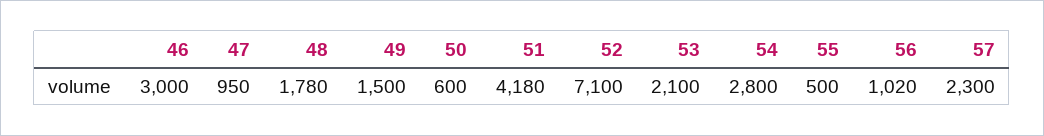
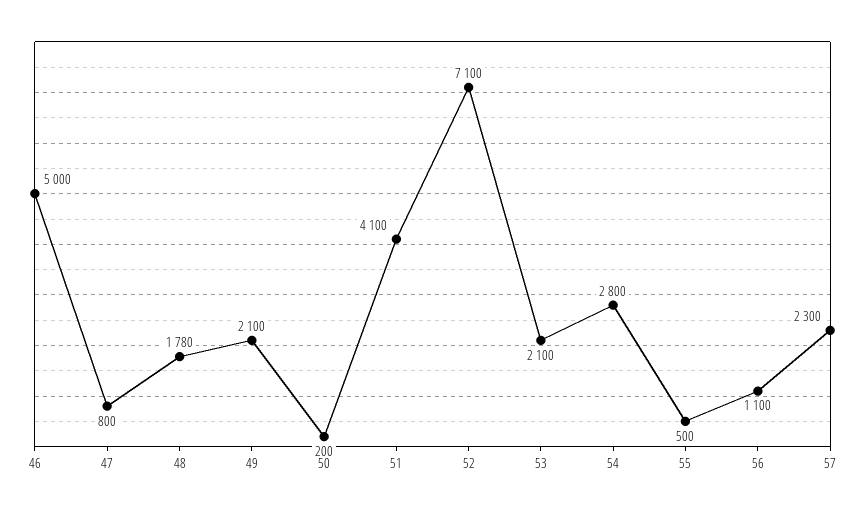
  {
-   "46": 3000,
+   "46": 5000,
-   "47": 950,
+   "47": 800,
    "48": 1780,
-   "49": 1500,
+   "49": 2100,
-   "50": 600,
+   "50": 200,
-   "51": 4180,
+   "51": 4100,
    "52": 7100,
    "53": 2100,
    "54": 2800,
    "55": 500,
-   "56": 1020,
+   "56": 1100,
    "57": 2300
  }

